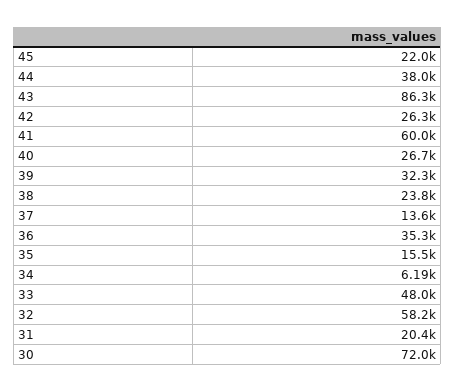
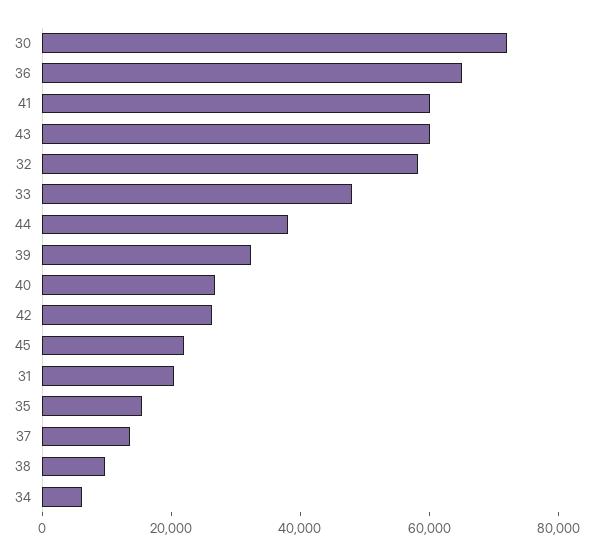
  {
    "45": 22000,
    "44": 38000,
-   "43": 86300,
+   "43": 60000,
    "42": 26300,
    "41": 60000,
    "40": 26700,
    "39": 32300,
-   "38": 23800,
+   "38": 10000,
    "37": 13600,
-   "36": 35300,
+   "36": 65000,
    "35": 15500,
    "34": 6190,
    "33": 48000,
    "32": 58200,
    "31": 20400,
    "30": 72000
  }

